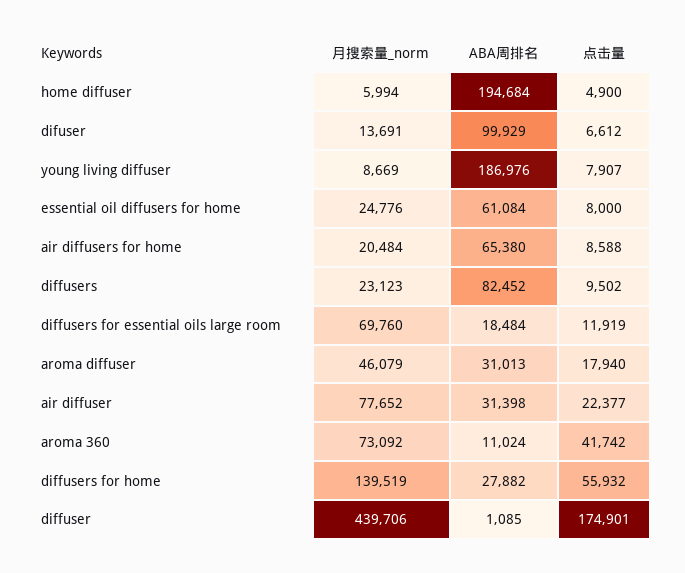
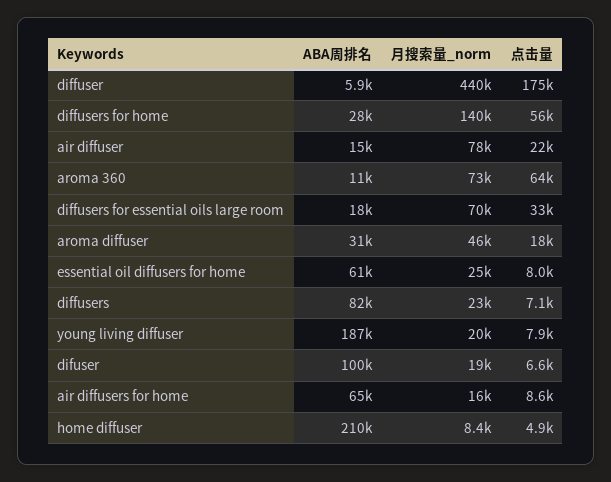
  {
    "月搜索量_norm": {
-     "home diffuser": 5994,
+     "home diffuser": 8400,
-     "difuser": 13691,
+     "difuser": 19000,
-     "young living diffuser": 8669,
+     "young living diffuser": 20000,
      "essential oil diffusers for home": 24776,
-     "air diffusers for home": 20484,
+     "air diffusers for home": 16000,
      "diffusers": 23123,
      "diffusers for essential oils large room": 69760,
      "aroma diffuser": 46079,
      "air diffuser": 77652,
      "aroma 360": 73092,
      "diffusers for home": 139519,
      "diffuser": 439706
    },
    "ABA周排名": {
-     "home diffuser": 194684,
+     "home diffuser": 210000,
      "difuser": 99929,
      "young living diffuser": 186976,
      "essential oil diffusers for home": 61084,
      "air diffusers for home": 65380,
      "diffusers": 82452,
      "diffusers for essential oils large room": 18484,
      "aroma diffuser": 31013,
-     "air diffuser": 31398,
+     "air diffuser": 15000,
      "aroma 360": 11024,
      "diffusers for home": 27882,
-     "diffuser": 1085
+     "diffuser": 5900
    },
    "点击量": {
      "home diffuser": 4900,
      "difuser": 6612,
      "young living diffuser": 7907,
      "essential oil diffusers for home": 8000,
      "air diffusers for home": 8588,
-     "diffusers": 9502,
+     "diffusers": 7100,
-     "diffusers for essential oils large room": 11919,
+     "diffusers for essential oils large room": 33000,
      "aroma diffuser": 17940,
      "air diffuser": 22377,
-     "aroma 360": 41742,
+     "aroma 360": 64000,
      "diffusers for home": 55932,
      "diffuser": 174901
    }
  }

